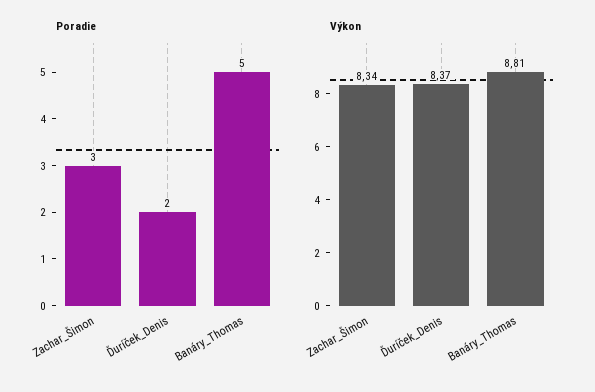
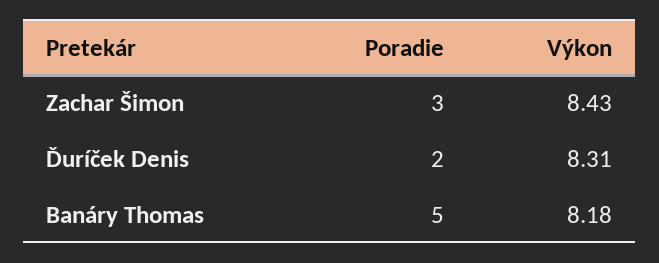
  {
    "Poradie": {
      "Zachar_Šimon": 3,
      "Ďuríček_Denis": 2,
      "Banáry_Thomas": 5
    },
    "Výkon": {
-     "Zachar_Šimon": 8.34,
+     "Zachar_Šimon": 8.43,
-     "Ďuríček_Denis": 8.37,
+     "Ďuríček_Denis": 8.31,
-     "Banáry_Thomas": 8.81
+     "Banáry_Thomas": 8.18
    }
  }

